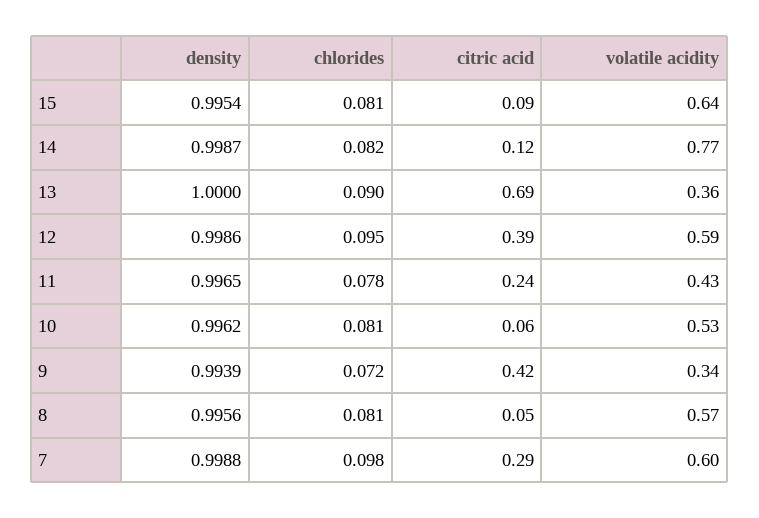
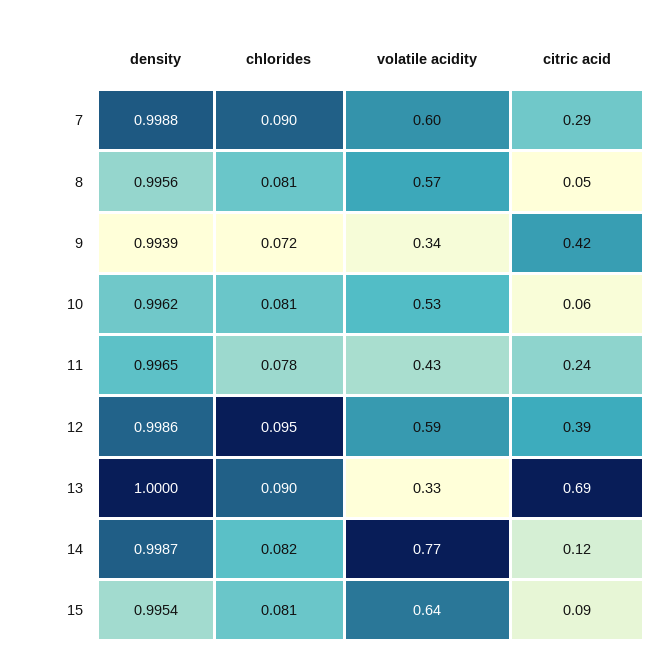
  {
    "density": {
      "15": 0.9954,
      "14": 0.9987,
      "13": 1,
      "12": 0.9986,
      "11": 0.9965,
      "10": 0.9962,
      "9": 0.9939,
      "8": 0.9956,
      "7": 0.9988
    },
    "chlorides": {
      "15": 0.081,
      "14": 0.082,
      "13": 0.09,
      "12": 0.095,
      "11": 0.078,
      "10": 0.081,
      "9": 0.072,
      "8": 0.081,
-     "7": 0.098
+     "7": 0.09
    },
    "citric acid": {
      "15": 0.09,
      "14": 0.12,
      "13": 0.69,
      "12": 0.39,
      "11": 0.24,
      "10": 0.06,
      "9": 0.42,
      "8": 0.05,
      "7": 0.29
    },
    "volatile acidity": {
      "15": 0.64,
      "14": 0.77,
-     "13": 0.36,
+     "13": 0.33,
      "12": 0.59,
      "11": 0.43,
      "10": 0.53,
      "9": 0.34,
      "8": 0.57,
      "7": 0.6
    }
  }

